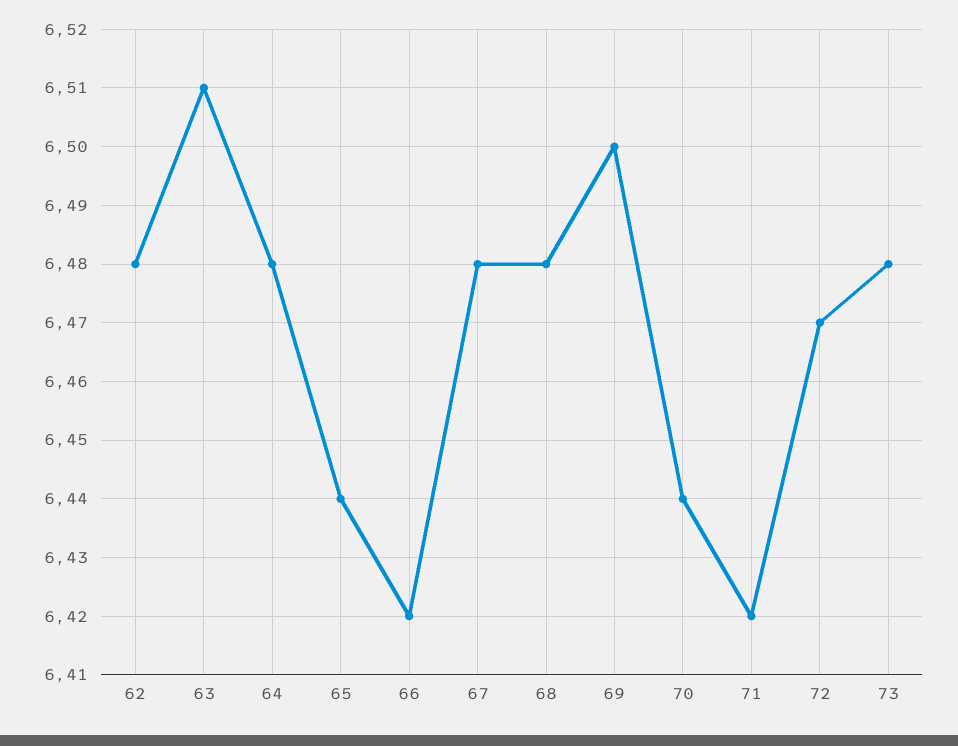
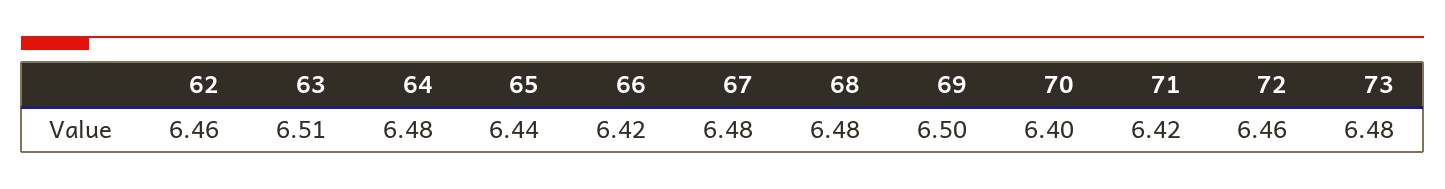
  {
-   "62": 6.48,
+   "62": 6.46,
    "63": 6.51,
    "64": 6.48,
    "65": 6.44,
    "66": 6.42,
    "67": 6.48,
    "68": 6.48,
    "69": 6.5,
-   "70": 6.44,
+   "70": 6.4,
    "71": 6.42,
-   "72": 6.47,
+   "72": 6.46,
    "73": 6.48
  }

